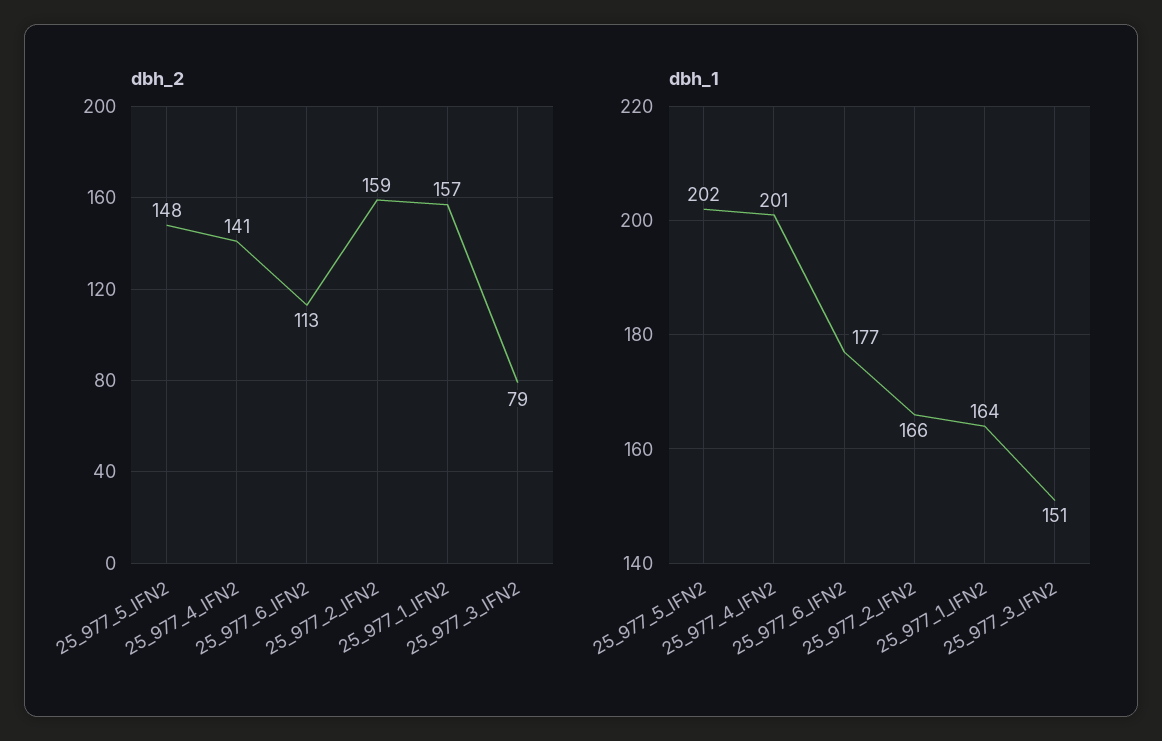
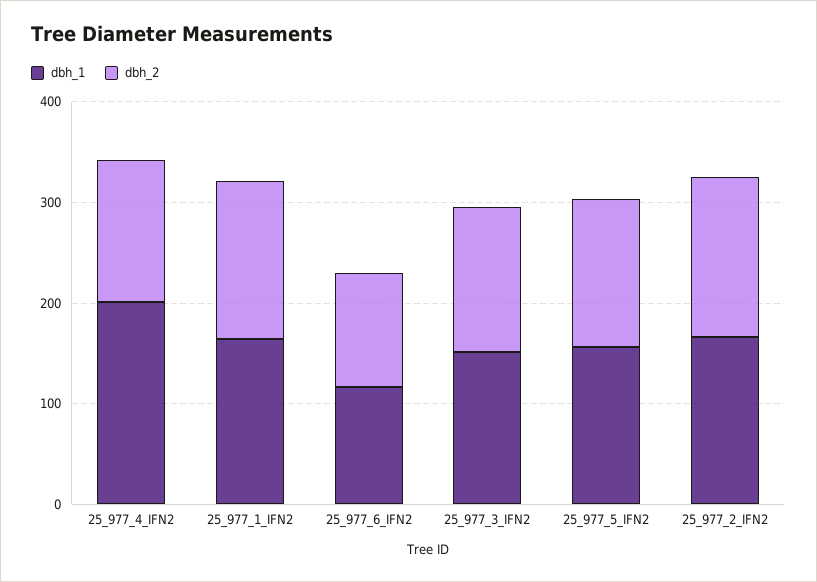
  {
    "dbh_2": {
      "25_977_5_IFN2": 148,
      "25_977_4_IFN2": 141,
      "25_977_6_IFN2": 113,
      "25_977_2_IFN2": 159,
      "25_977_1_IFN2": 157,
-     "25_977_3_IFN2": 79
+     "25_977_3_IFN2": 140
    },
    "dbh_1": {
-     "25_977_5_IFN2": 202,
+     "25_977_5_IFN2": 160,
      "25_977_4_IFN2": 201,
-     "25_977_6_IFN2": 177,
+     "25_977_6_IFN2": 120,
      "25_977_2_IFN2": 166,
      "25_977_1_IFN2": 164,
      "25_977_3_IFN2": 151
    }
  }

